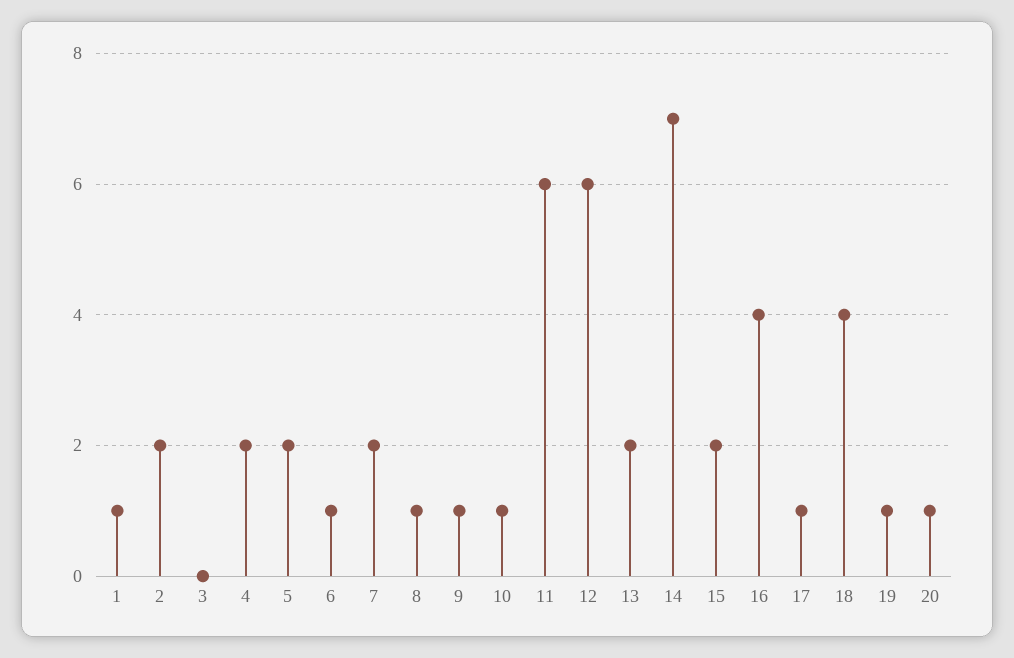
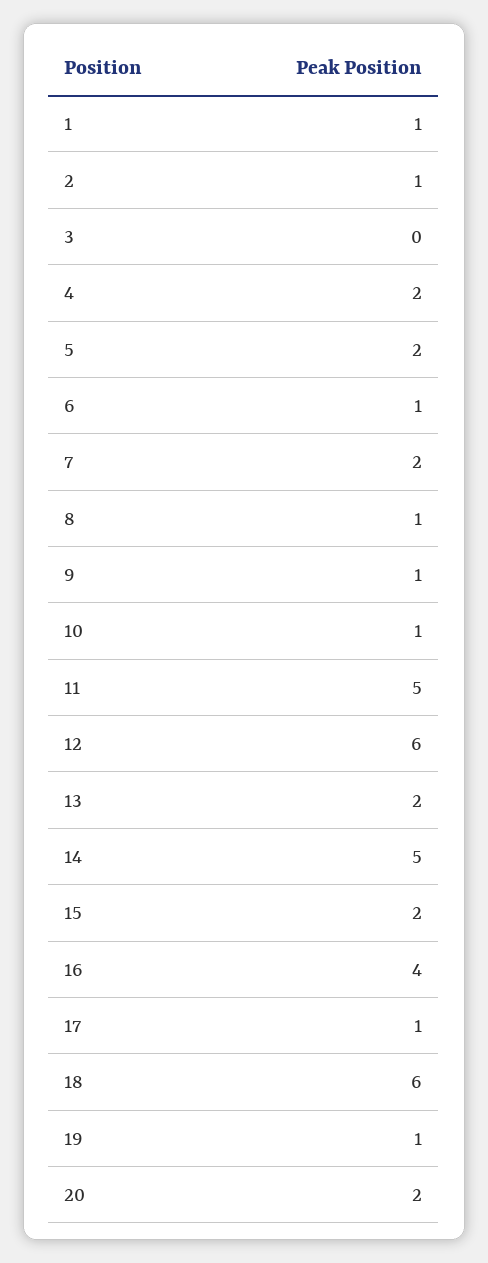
  {
    "1": 1,
-   "2": 2,
+   "2": 1,
    "3": 0,
    "4": 2,
    "5": 2,
    "6": 1,
    "7": 2,
    "8": 1,
    "9": 1,
    "10": 1,
-   "11": 6,
+   "11": 5,
    "12": 6,
    "13": 2,
-   "14": 7,
+   "14": 5,
    "15": 2,
    "16": 4,
    "17": 1,
-   "18": 4,
+   "18": 6,
    "19": 1,
-   "20": 1
+   "20": 2
  }

